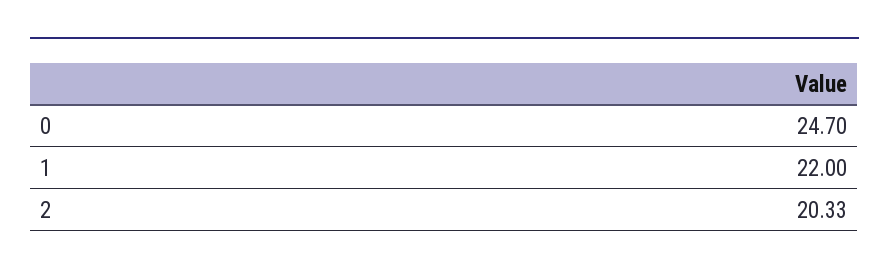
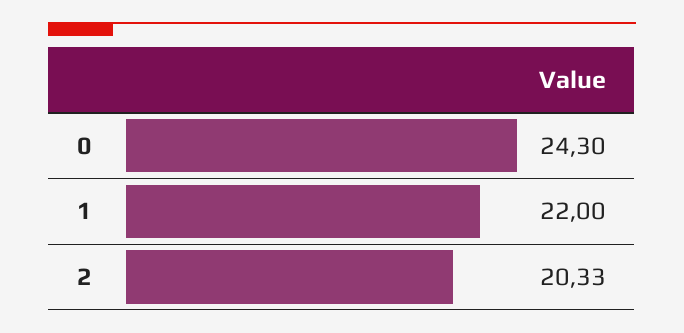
  {
-   "0": 24.7,
+   "0": 24.3,
    "1": 22,
    "2": 20.33
  }

